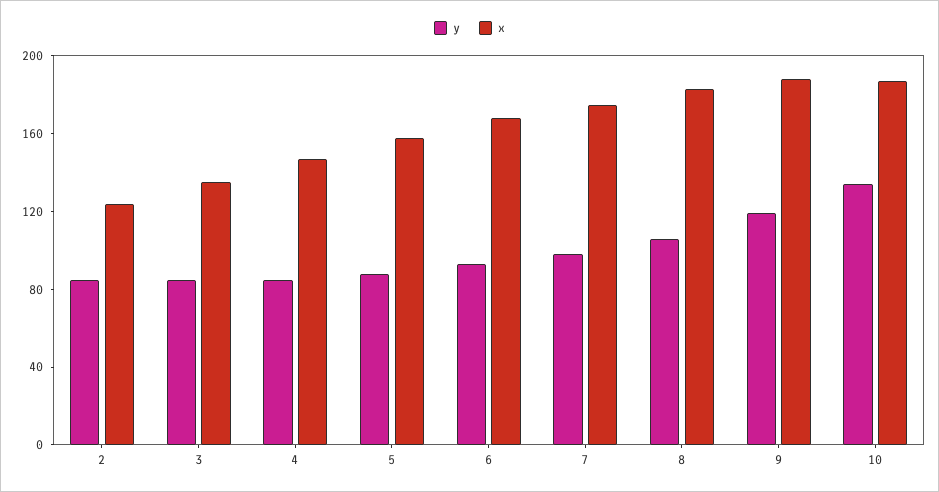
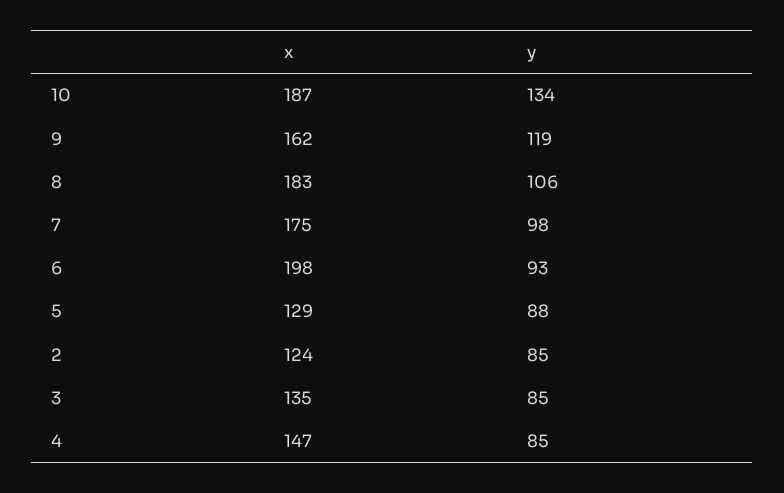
  {
    "y": {
      "2": 85,
      "3": 85,
      "4": 85,
      "5": 88,
      "6": 93,
      "7": 98,
      "8": 106,
      "9": 119,
      "10": 134
    },
    "x": {
      "2": 124,
      "3": 135,
      "4": 147,
-     "5": 160,
+     "5": 129,
-     "6": 170,
+     "6": 198,
      "7": 175,
      "8": 183,
-     "9": 190,
+     "9": 162,
      "10": 187
    }
  }

